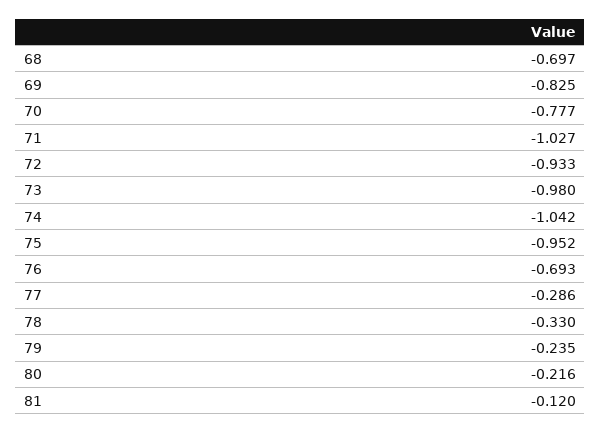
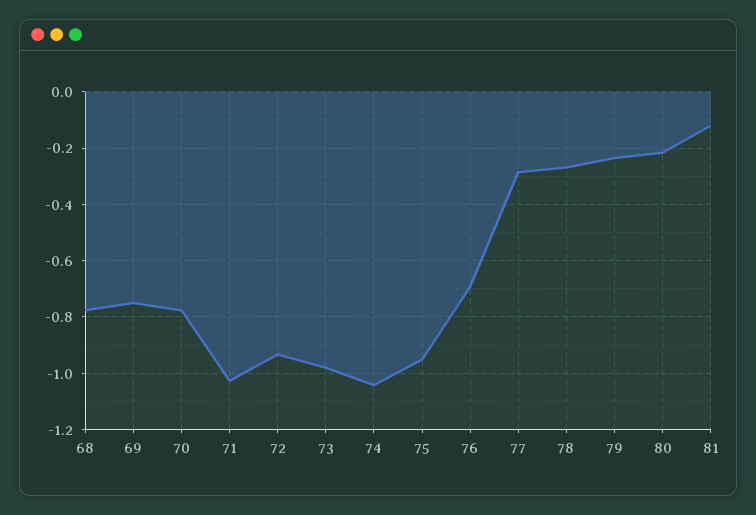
  {
-   "68": -0.697,
+   "68": -0.775,
-   "69": -0.825,
+   "69": -0.75,
    "70": -0.777,
    "71": -1.027,
    "72": -0.933,
    "73": -0.98,
    "74": -1.042,
    "75": -0.952,
    "76": -0.693,
    "77": -0.286,
-   "78": -0.33,
+   "78": -0.275,
    "79": -0.235,
    "80": -0.216,
    "81": -0.12
  }

